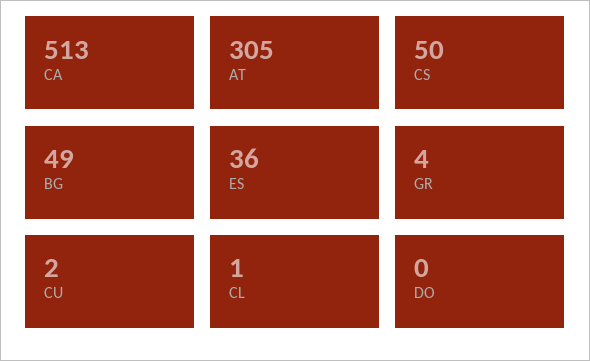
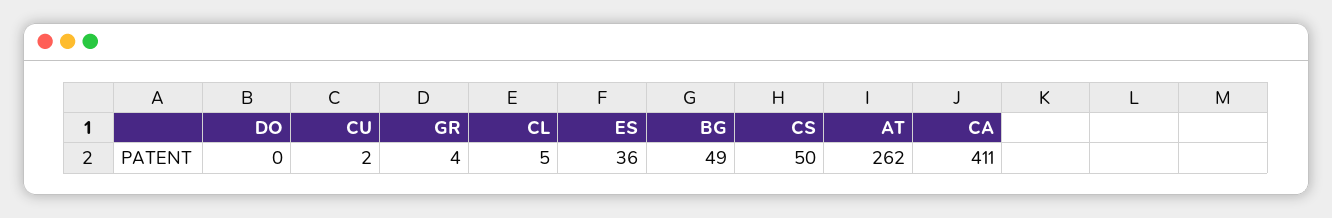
  {
-   "CA": 513,
+   "CA": 411,
-   "AT": 305,
+   "AT": 262,
    "CS": 50,
    "BG": 49,
    "ES": 36,
    "GR": 4,
    "CU": 2,
-   "CL": 1,
+   "CL": 5,
    "DO": 0
  }

